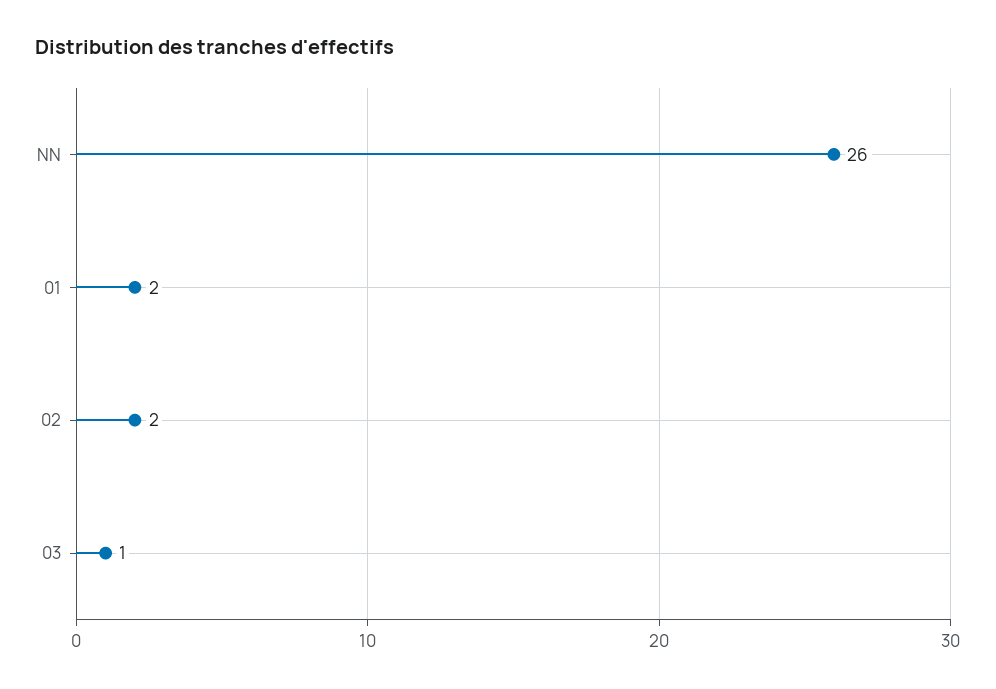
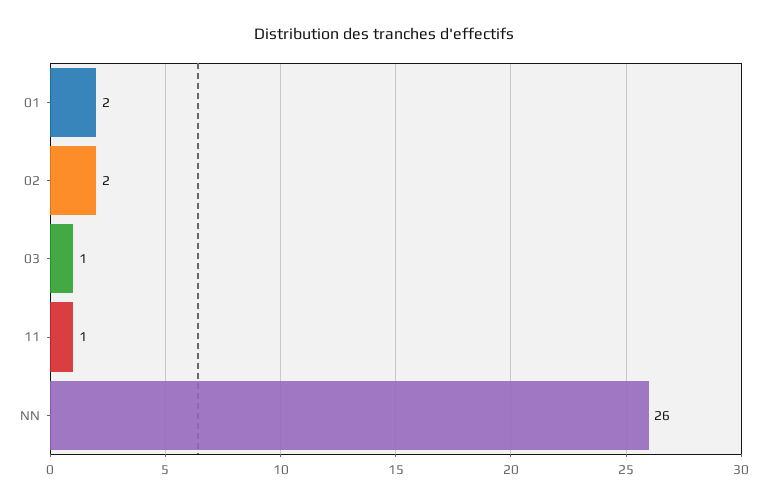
  {
    "NN": 26,
    "01": 2,
    "02": 2,
-   "03": 1
+   "03": 1,
+   "11": 1
  }

